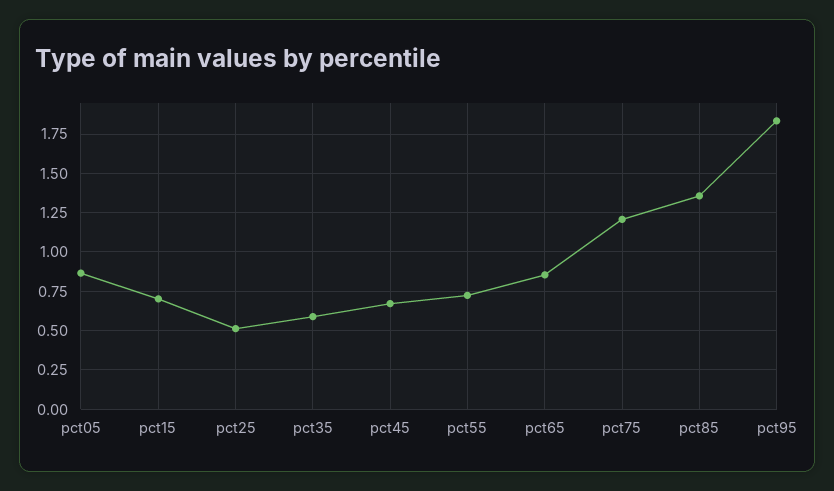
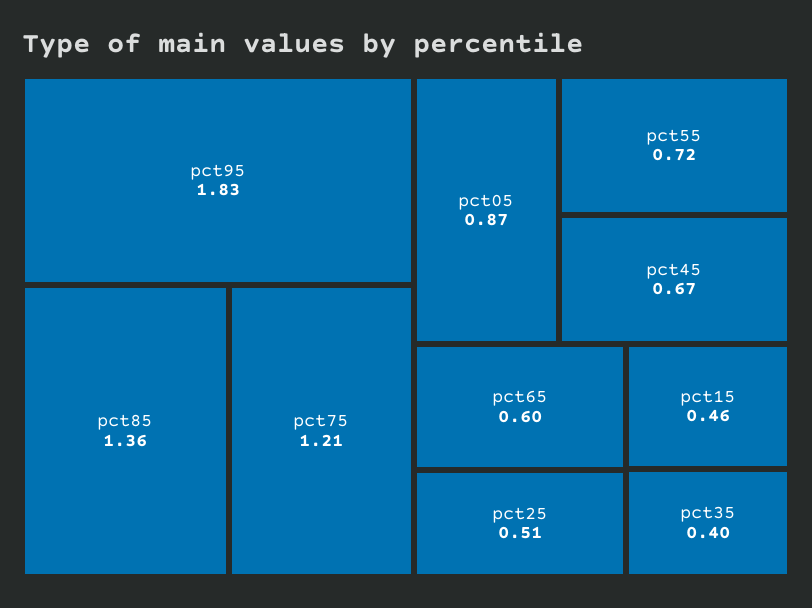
  {
    "pct05": 0.87,
-   "pct15": 0.7,
+   "pct15": 0.46,
    "pct25": 0.51,
-   "pct35": 0.6,
+   "pct35": 0.4,
    "pct45": 0.67,
    "pct55": 0.72,
-   "pct65": 0.85,
+   "pct65": 0.6,
    "pct75": 1.21,
    "pct85": 1.36,
    "pct95": 1.83
  }

